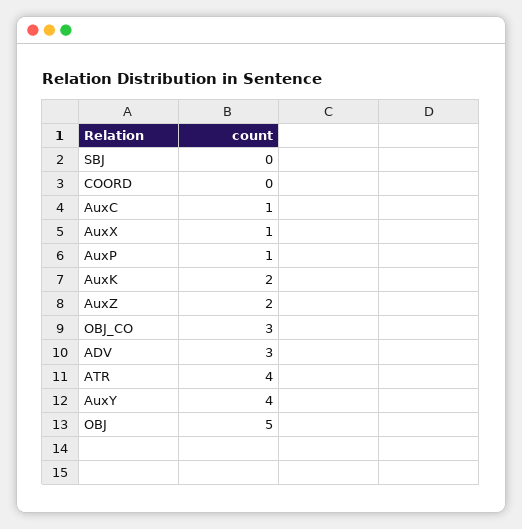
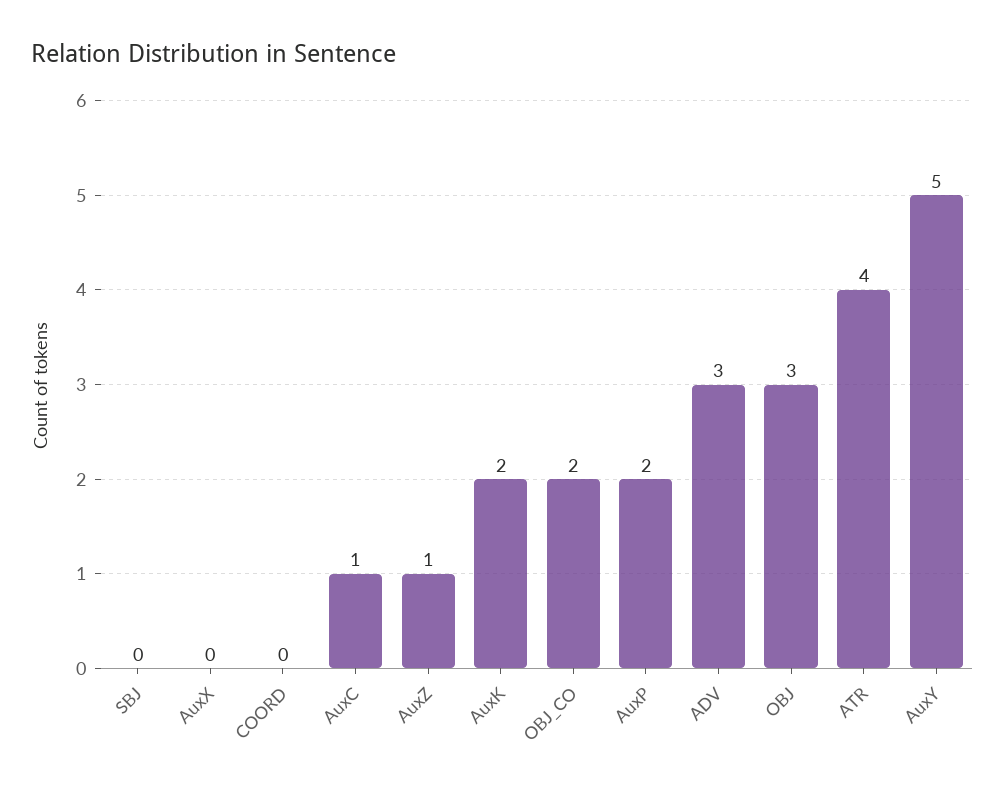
  {
    "SBJ": 0,
    "COORD": 0,
    "AuxC": 1,
-   "AuxX": 1,
+   "AuxX": 0,
-   "AuxP": 1,
+   "AuxP": 2,
    "AuxK": 2,
-   "AuxZ": 2,
+   "AuxZ": 1,
-   "OBJ_CO": 3,
+   "OBJ_CO": 2,
    "ADV": 3,
    "ATR": 4,
-   "AuxY": 4,
+   "AuxY": 5,
-   "OBJ": 5
+   "OBJ": 3
  }

